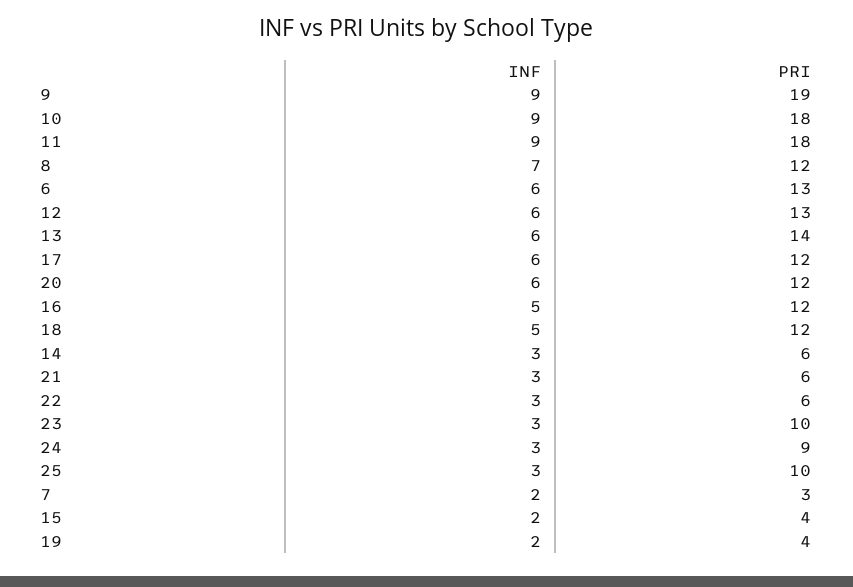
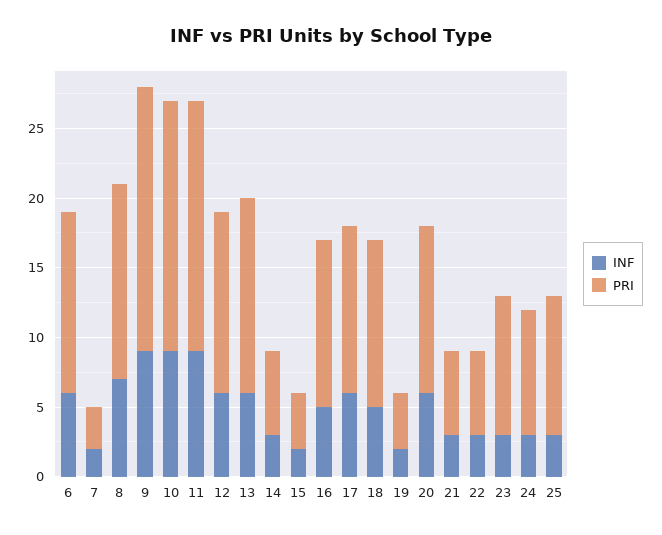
  {
    "INF": {
      "9": 9,
      "10": 9,
      "11": 9,
      "8": 7,
      "6": 6,
      "12": 6,
      "13": 6,
      "17": 6,
      "20": 6,
      "16": 5,
      "18": 5,
      "14": 3,
      "21": 3,
      "22": 3,
      "23": 3,
      "24": 3,
      "25": 3,
      "7": 2,
      "15": 2,
      "19": 2
    },
    "PRI": {
      "9": 19,
      "10": 18,
      "11": 18,
-     "8": 12,
+     "8": 14,
      "6": 13,
      "12": 13,
      "13": 14,
      "17": 12,
      "20": 12,
      "16": 12,
      "18": 12,
      "14": 6,
      "21": 6,
      "22": 6,
      "23": 10,
      "24": 9,
      "25": 10,
      "7": 3,
      "15": 4,
      "19": 4
    }
  }

